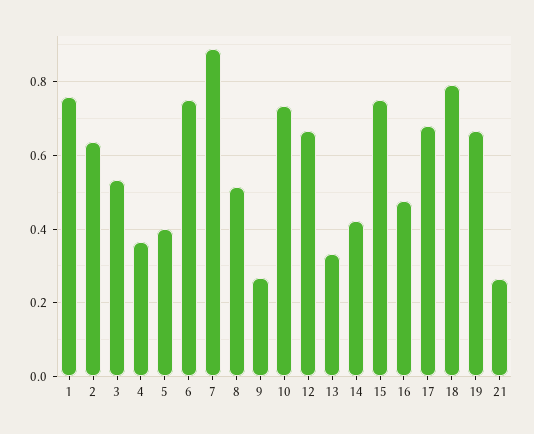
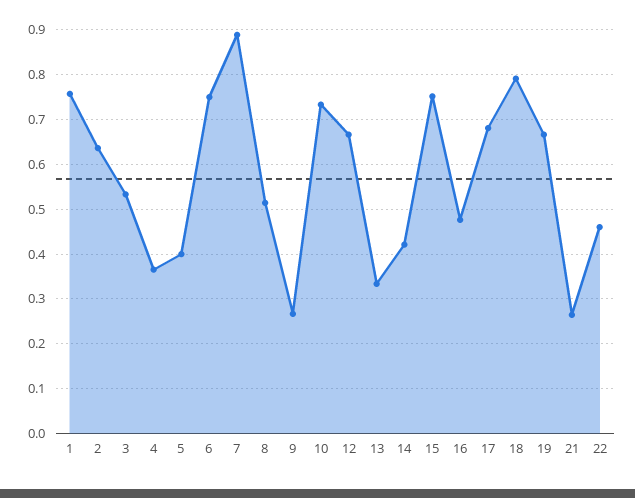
  {
    "1": 0.76,
    "2": 0.64,
    "3": 0.54,
    "4": 0.36,
    "5": 0.4,
    "6": 0.76,
    "7": 0.88,
    "8": 0.52,
    "9": 0.26,
    "10": 0.74,
    "12": 0.66,
    "13": 0.34,
    "14": 0.42,
    "15": 0.76,
    "16": 0.48,
    "17": 0.68,
    "18": 0.8,
    "19": 0.66,
-   "21": 0.26
+   "21": 0.26,
+   "22": 0.46
  }

